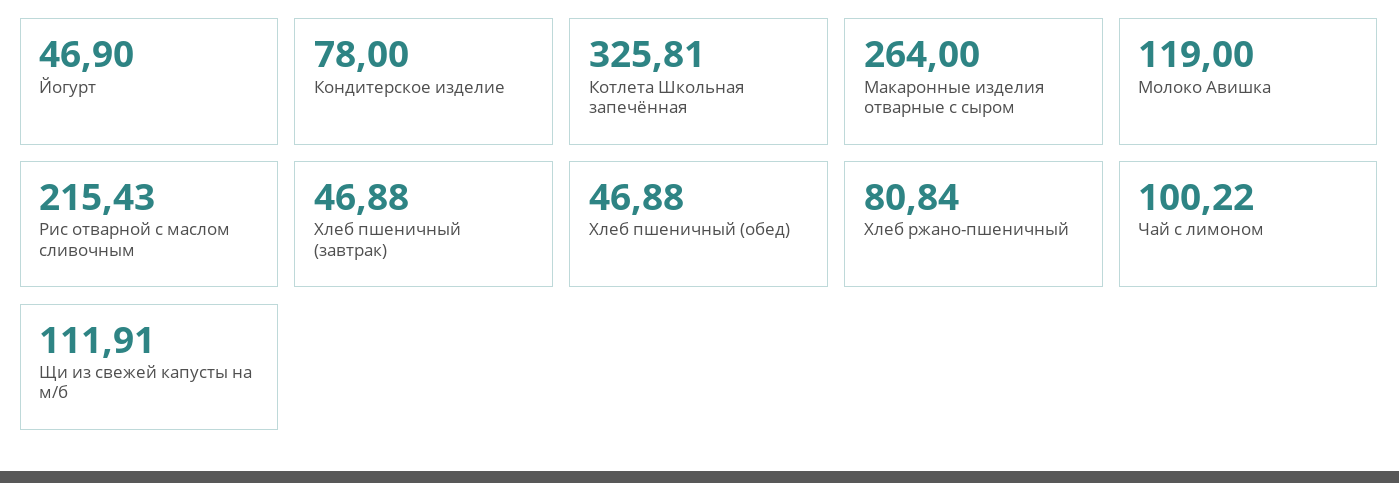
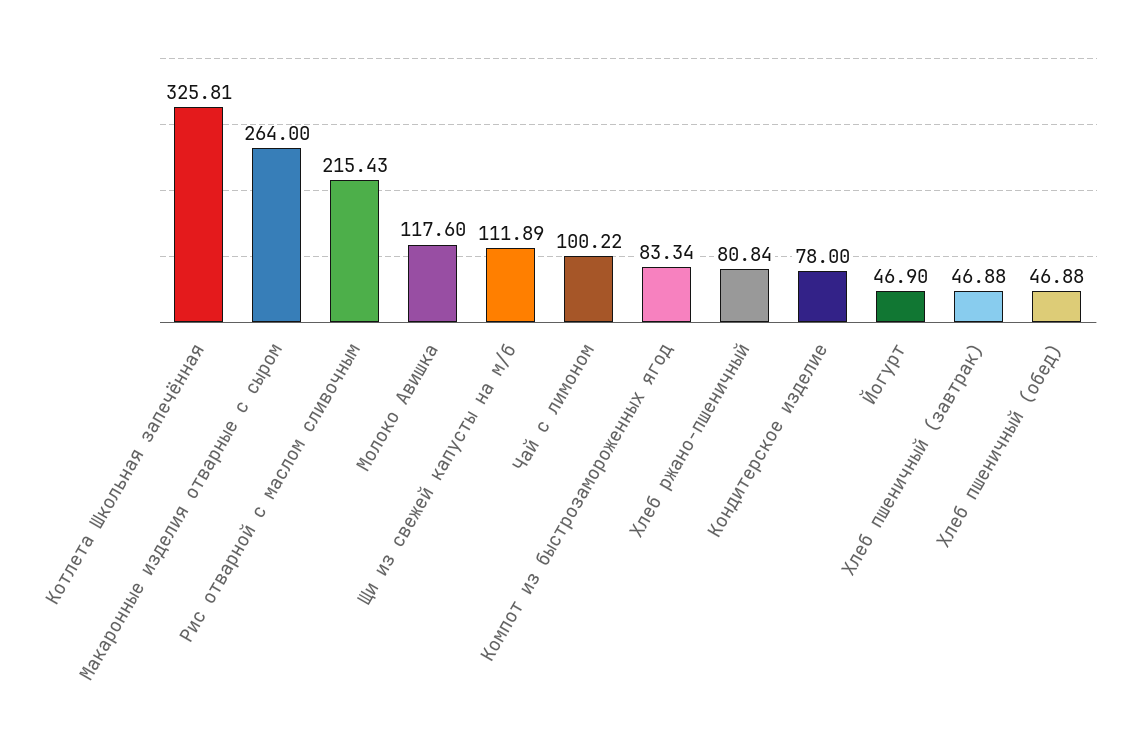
  {
    "Йогурт": 46.9,
    "Кондитерское изделие": 78,
    "Котлета Школьная запечённая": 325.81,
    "Макаронные изделия отварные с сыром": 264,
-   "Молоко Авишка": 119,
+   "Молоко Авишка": 117.6,
    "Рис отварной с маслом сливочным": 215.43,
    "Хлеб пшеничный (завтрак)": 46.88,
    "Хлеб пшеничный (обед)": 46.88,
    "Хлеб ржано-пшеничный": 80.84,
    "Чай с лимоном": 100.22,
-   "Щи из свежей капусты на м/б": 111.91
+   "Щи из свежей капусты на м/б": 111.89,
+   "Компот из быстрозамороженных ягод": 83.34
  }

